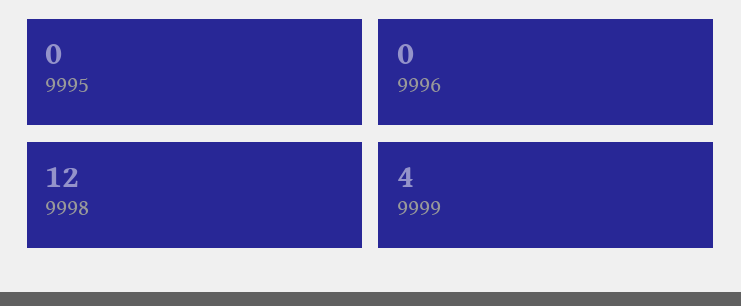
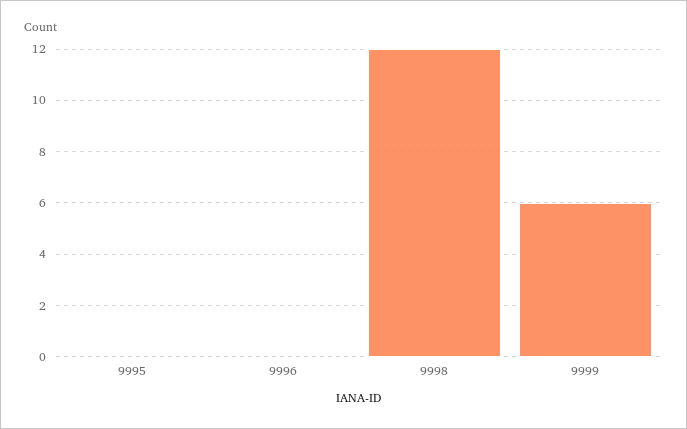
  {
    "9995": 0,
    "9996": 0,
    "9998": 12,
-   "9999": 4
+   "9999": 6
  }

